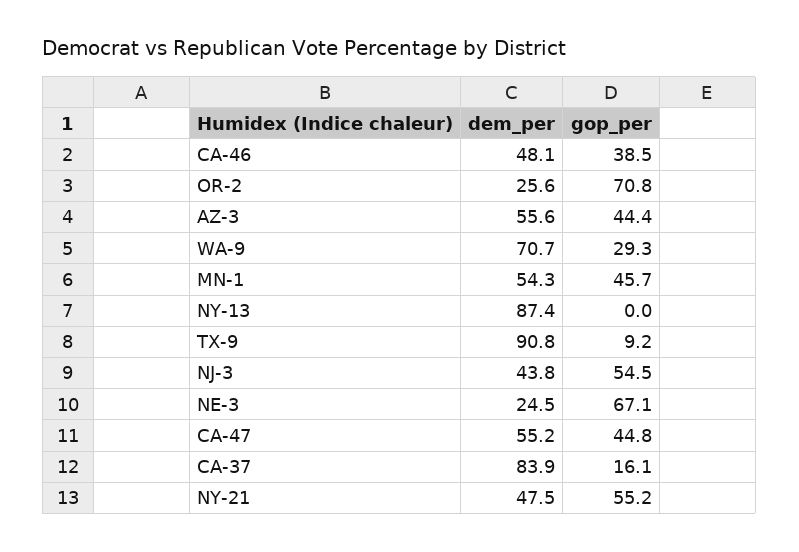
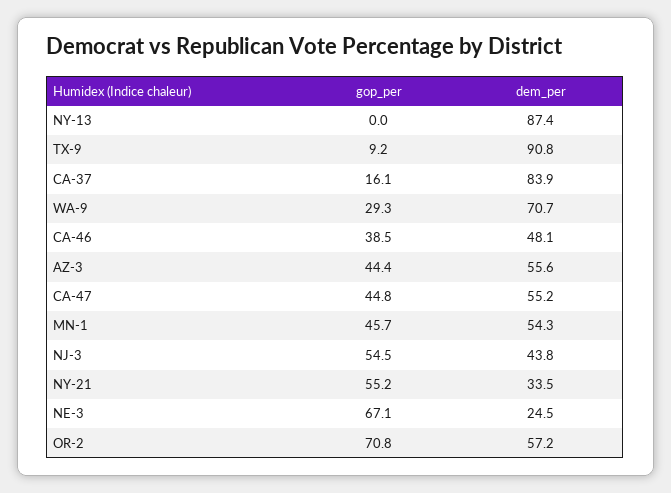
  {
    "dem_per": {
      "CA-46": 48.1,
-     "OR-2": 25.6,
+     "OR-2": 57.2,
      "AZ-3": 55.6,
      "WA-9": 70.7,
      "MN-1": 54.3,
      "NY-13": 87.4,
      "TX-9": 90.8,
      "NJ-3": 43.8,
      "NE-3": 24.5,
      "CA-47": 55.2,
      "CA-37": 83.9,
-     "NY-21": 47.5
+     "NY-21": 33.5
    },
    "gop_per": {
      "CA-46": 38.5,
      "OR-2": 70.8,
      "AZ-3": 44.4,
      "WA-9": 29.3,
      "MN-1": 45.7,
      "NY-13": 0,
      "TX-9": 9.2,
      "NJ-3": 54.5,
      "NE-3": 67.1,
      "CA-47": 44.8,
      "CA-37": 16.1,
      "NY-21": 55.2
    }
  }

